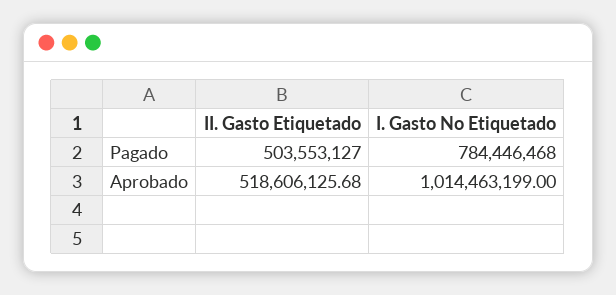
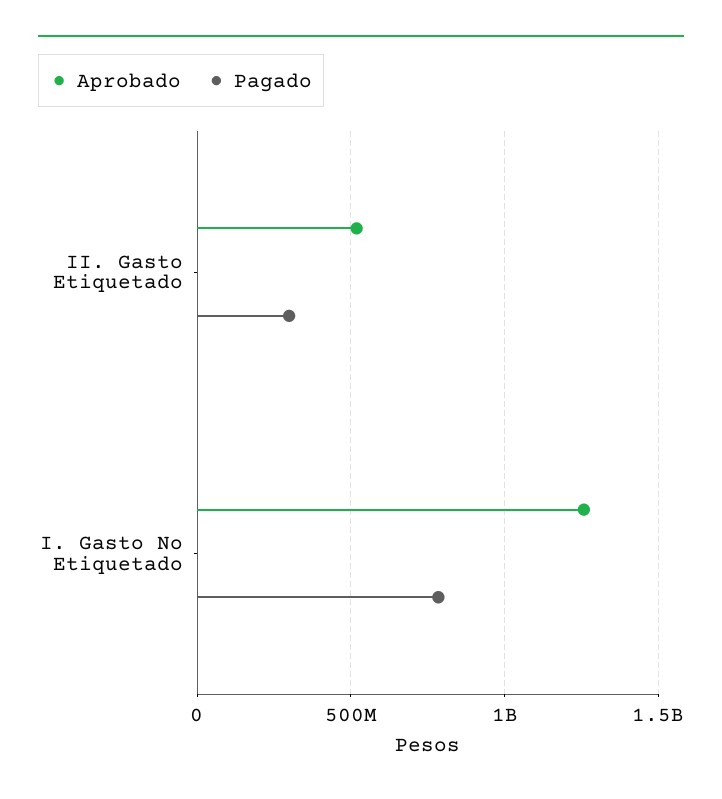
  {
    "Pagado": {
-     "II. Gasto Etiquetado": 503553127,
+     "II. Gasto Etiquetado": 300000000,
      "I. Gasto No Etiquetado": 784446468
    },
    "Aprobado": {
      "II. Gasto Etiquetado": 518606125.68,
-     "I. Gasto No Etiquetado": 1014463199
+     "I. Gasto No Etiquetado": 1250000000
    }
  }

